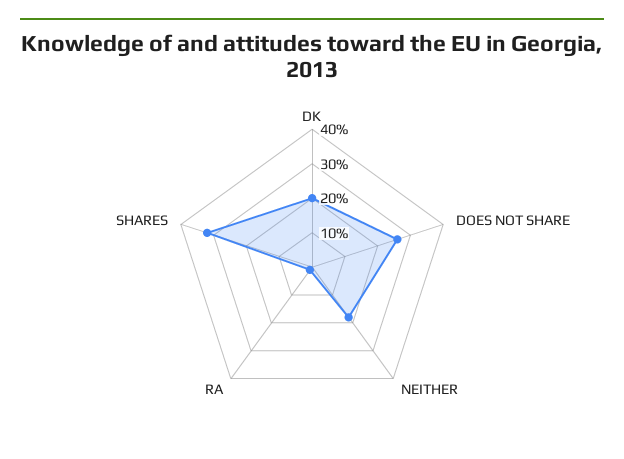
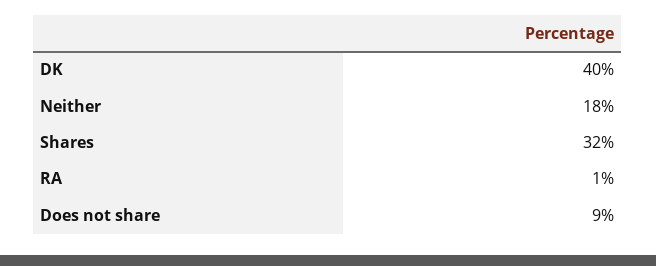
  {
-   "DK": 20,
+   "DK": 40,
-   "DOES NOT SHARE": 25,
+   "DOES NOT SHARE": 9,
    "NEITHER": 18,
    "RA": 1,
    "SHARES": 32
  }

